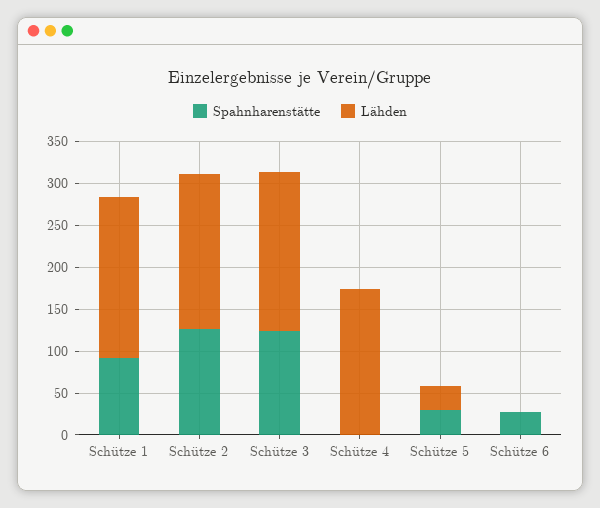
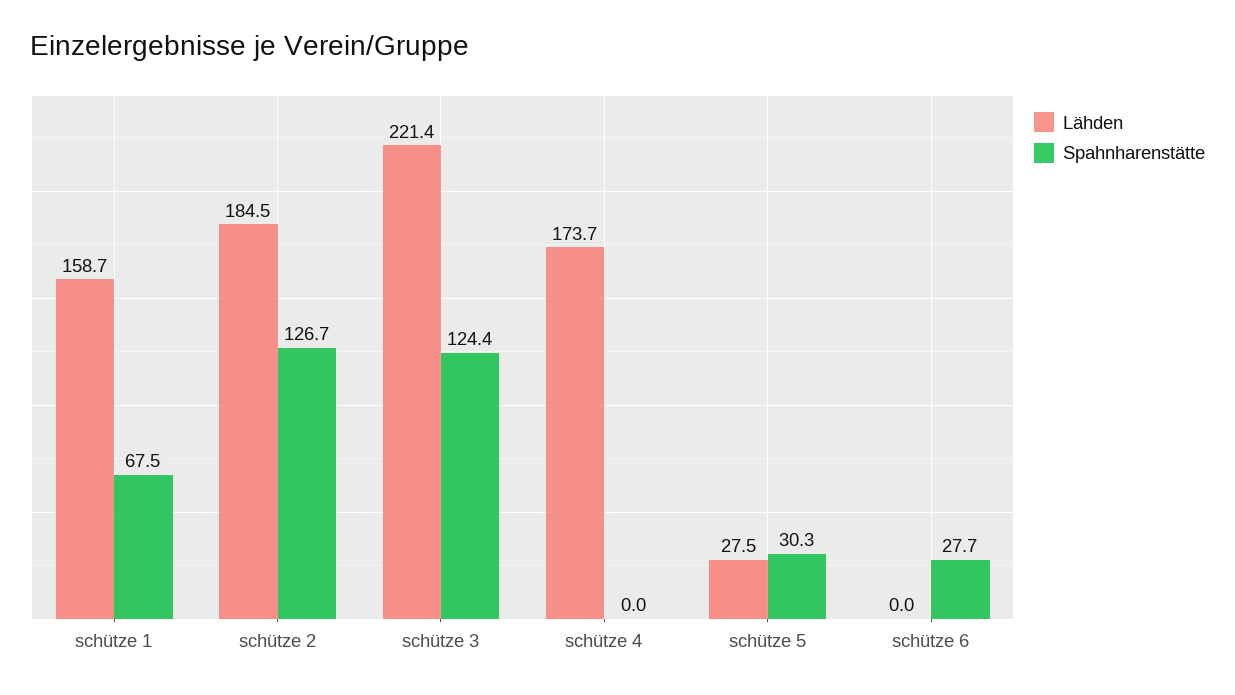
  {
    "Spahnharenstätte": {
-     "Schütze 1": 90,
+     "Schütze 1": 67.5,
      "Schütze 2": 126.7,
      "Schütze 3": 124.4,
      "Schütze 4": 0,
      "Schütze 5": 30.3,
      "Schütze 6": 27.7
    },
    "Lähden": {
-     "Schütze 1": 190,
+     "Schütze 1": 158.7,
      "Schütze 2": 184.5,
-     "Schütze 3": 190,
+     "Schütze 3": 221.4,
      "Schütze 4": 173.7,
      "Schütze 5": 27.5,
      "Schütze 6": 0
    }
  }

